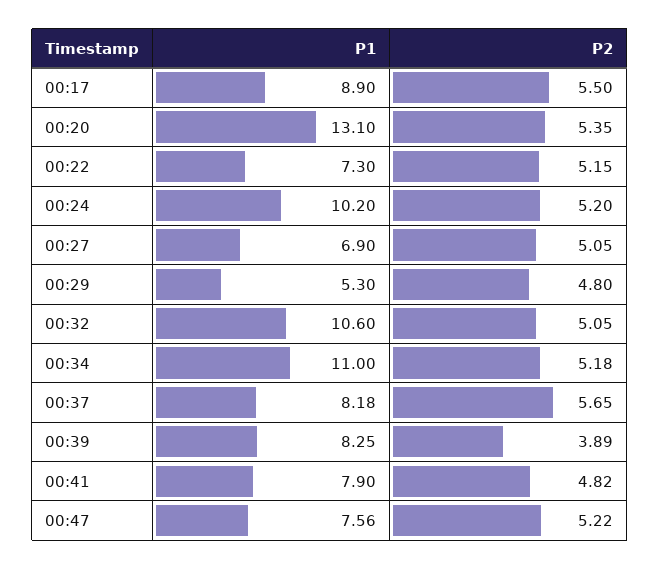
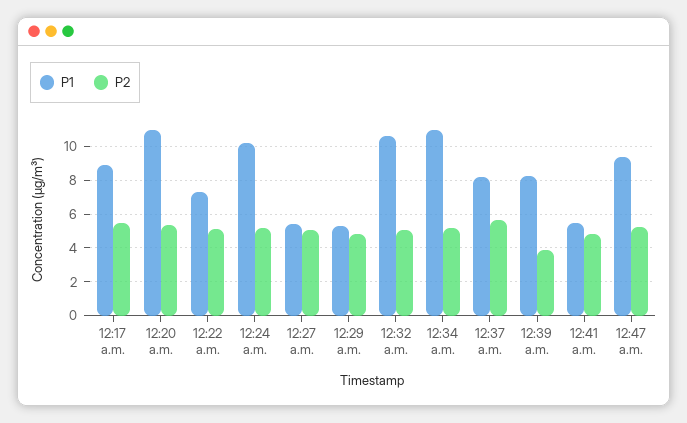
  {
    "P1": {
      "00:17": 8.9,
-     "00:20": 13.1,
+     "00:20": 11,
      "00:22": 7.3,
      "00:24": 10.2,
-     "00:27": 6.9,
+     "00:27": 5.5,
      "00:29": 5.3,
      "00:32": 10.6,
      "00:34": 11,
      "00:37": 8.18,
      "00:39": 8.25,
-     "00:41": 7.9,
+     "00:41": 5.5,
-     "00:47": 7.56
+     "00:47": 9.5
    },
    "P2": {
      "00:17": 5.5,
      "00:20": 5.35,
      "00:22": 5.15,
      "00:24": 5.2,
      "00:27": 5.05,
      "00:29": 4.8,
      "00:32": 5.05,
      "00:34": 5.18,
      "00:37": 5.65,
      "00:39": 3.89,
      "00:41": 4.82,
      "00:47": 5.22
    }
  }

